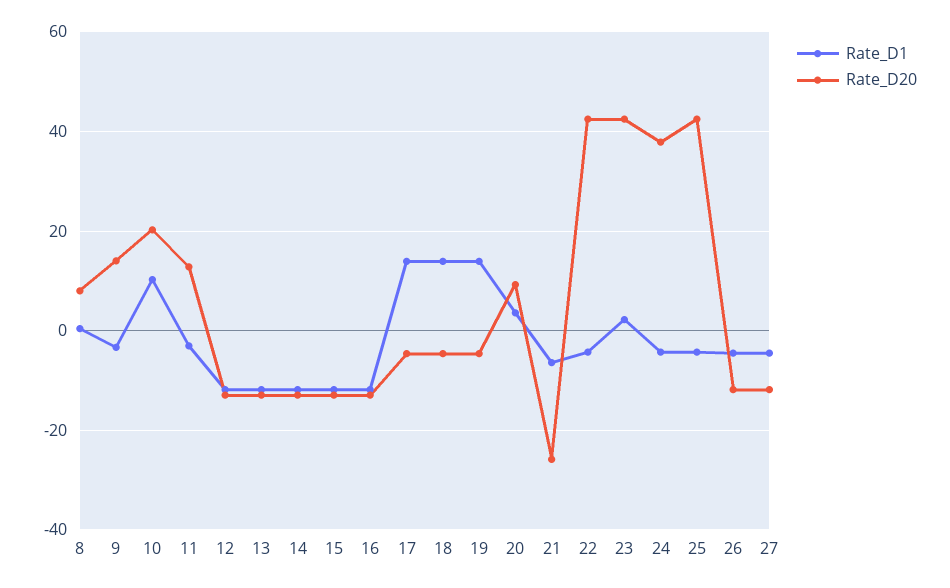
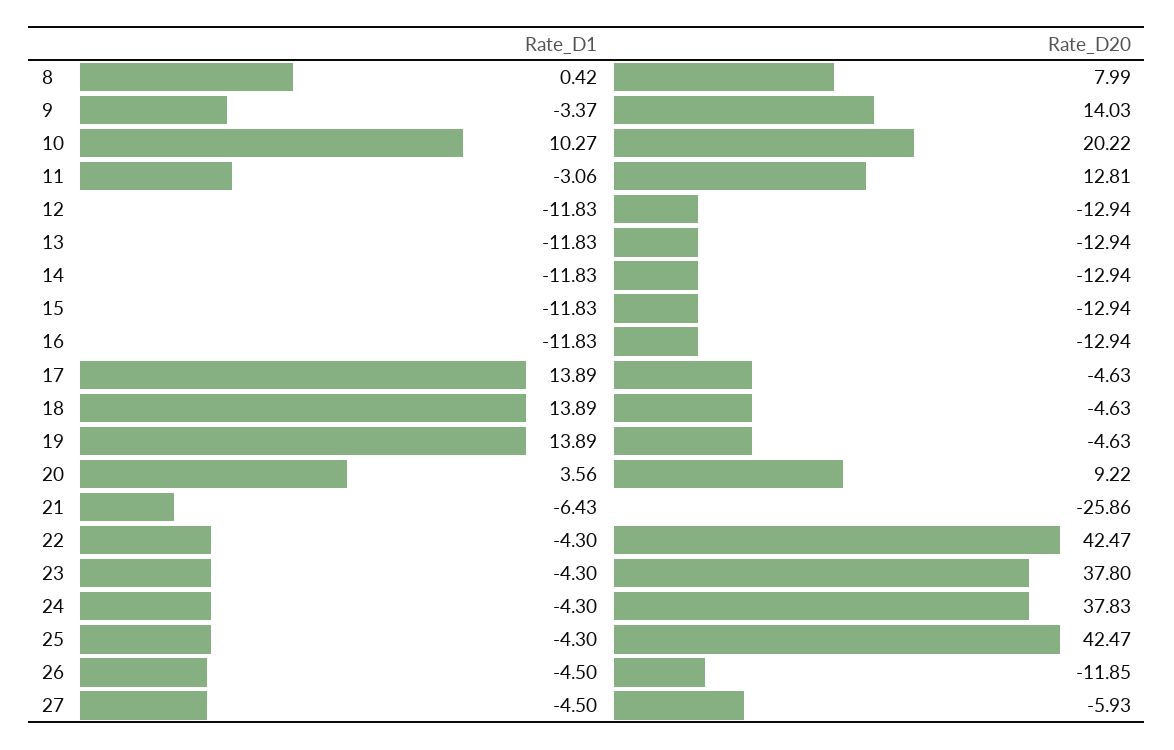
  {
    "Rate_D1": {
      "8": 0.42,
      "9": -3.37,
      "10": 10.27,
      "11": -3.06,
      "12": -11.83,
      "13": -11.83,
      "14": -11.83,
      "15": -11.83,
      "16": -11.83,
      "17": 13.89,
      "18": 13.89,
      "19": 13.89,
      "20": 3.56,
      "21": -6.43,
      "22": -4.3,
-     "23": 2,
+     "23": -4.3,
      "24": -4.3,
      "25": -4.3,
      "26": -4.5,
      "27": -4.5
    },
    "Rate_D20": {
      "8": 7.99,
      "9": 14.03,
      "10": 20.22,
      "11": 12.81,
      "12": -12.94,
      "13": -12.94,
      "14": -12.94,
      "15": -12.94,
      "16": -12.94,
      "17": -4.63,
      "18": -4.63,
      "19": -4.63,
      "20": 9.22,
      "21": -25.86,
      "22": 42.47,
-     "23": 42,
+     "23": 37.8,
      "24": 37.83,
      "25": 42.47,
      "26": -11.85,
-     "27": -12
+     "27": -5.93
    }
  }

